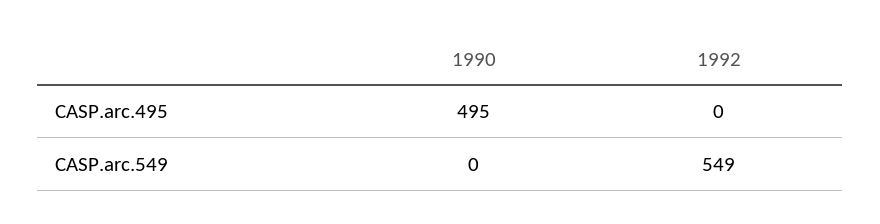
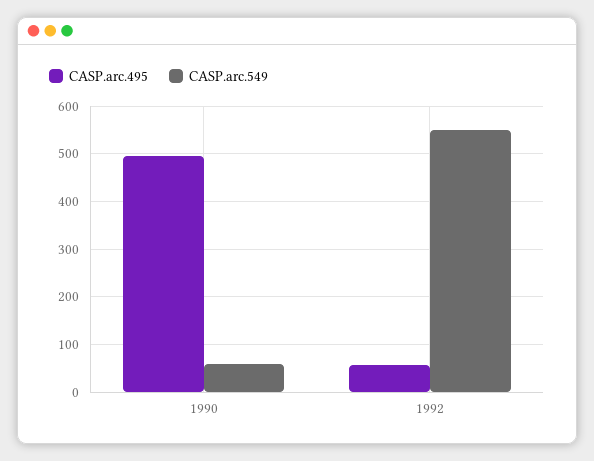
  {
    "CASP.arc.495": {
      "1990": 495,
-     "1992": 0
+     "1992": 60
    },
    "CASP.arc.549": {
-     "1990": 0,
+     "1990": 60,
      "1992": 549
    }
  }

